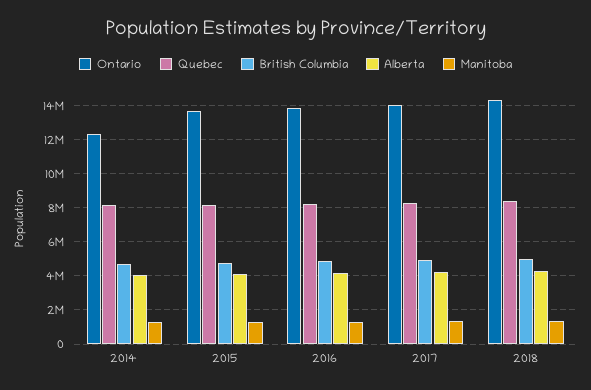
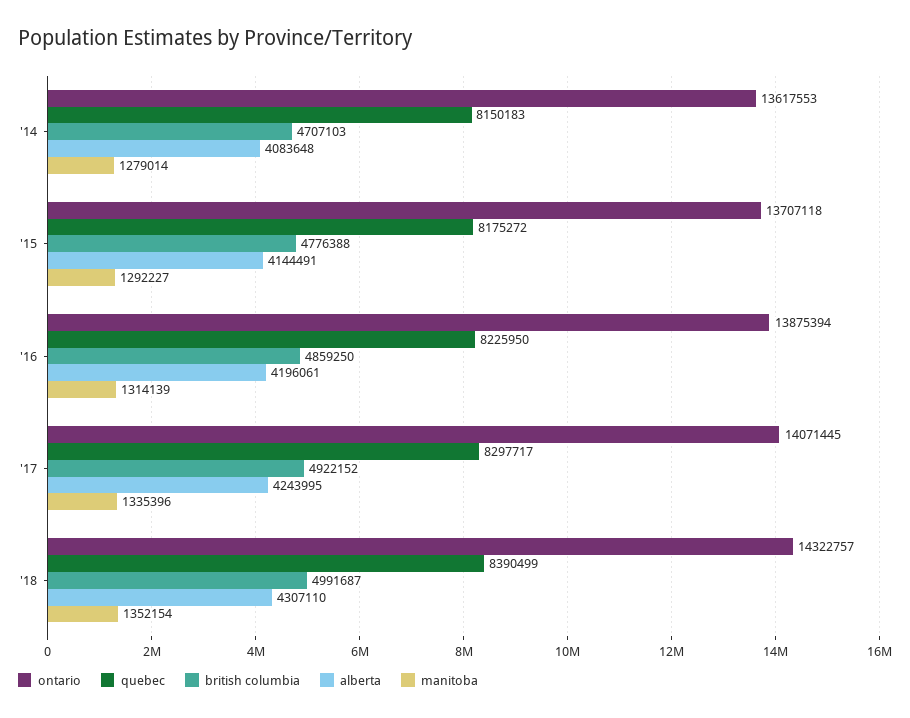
  {
    "Ontario": {
-     "2014": 12500000,
+     "2014": 13617553,
      "2015": 13707118,
      "2016": 13875394,
      "2017": 14071445,
      "2018": 14322757
    },
    "Quebec": {
      "2014": 8150183,
      "2015": 8175272,
      "2016": 8225950,
      "2017": 8297717,
      "2018": 8390499
    },
    "British Columbia": {
      "2014": 4707103,
      "2015": 4776388,
      "2016": 4859250,
      "2017": 4922152,
      "2018": 4991687
    },
    "Alberta": {
      "2014": 4083648,
      "2015": 4144491,
      "2016": 4196061,
      "2017": 4243995,
      "2018": 4307110
    },
    "Manitoba": {
      "2014": 1279014,
      "2015": 1292227,
      "2016": 1314139,
      "2017": 1335396,
      "2018": 1352154
    }
  }

